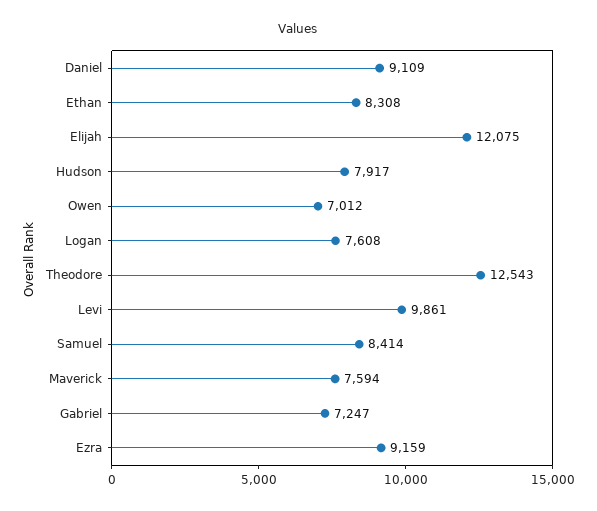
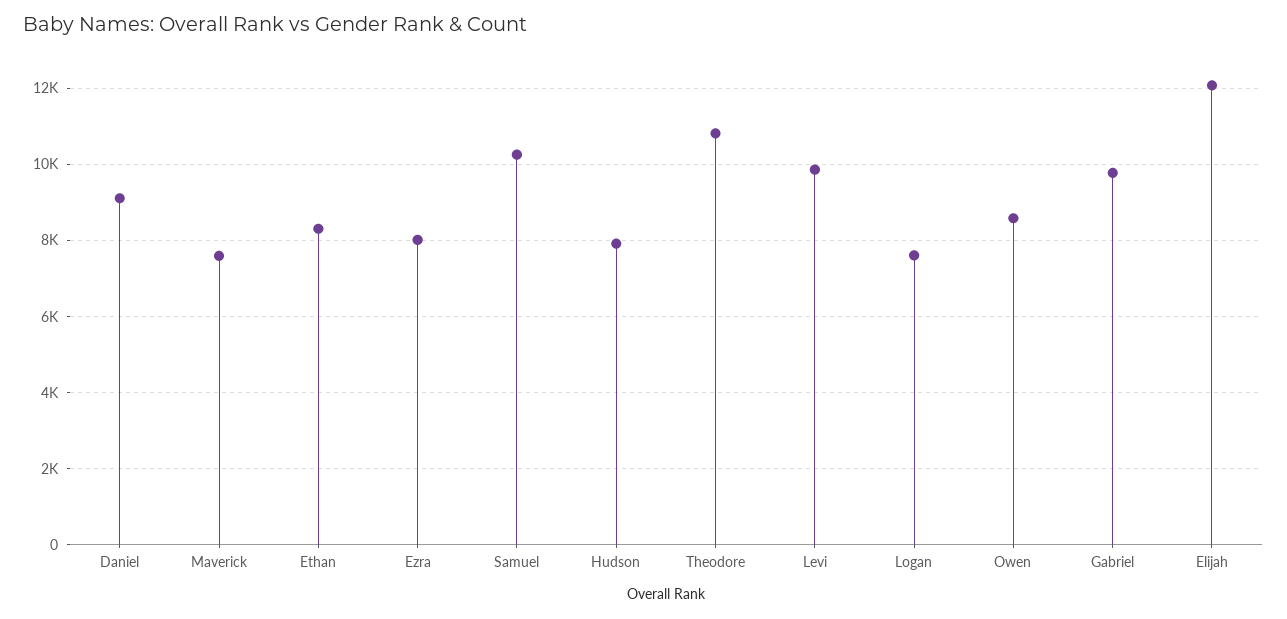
  {
    "Daniel": 9109,
    "Ethan": 8308,
    "Elijah": 12075,
    "Hudson": 7917,
-   "Owen": 7012,
+   "Owen": 8600,
    "Logan": 7608,
-   "Theodore": 12543,
+   "Theodore": 10800,
    "Levi": 9861,
-   "Samuel": 8414,
+   "Samuel": 10200,
    "Maverick": 7594,
-   "Gabriel": 7247,
+   "Gabriel": 9800,
-   "Ezra": 9159
+   "Ezra": 8000
  }

